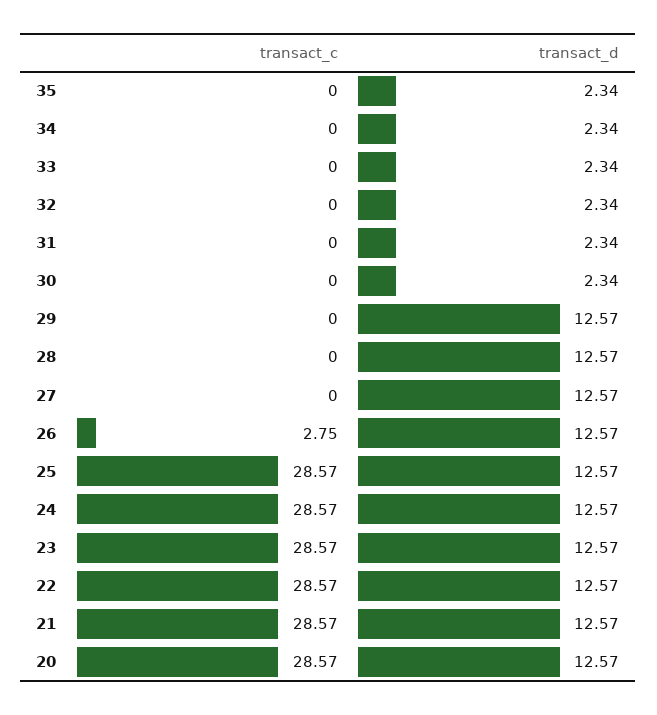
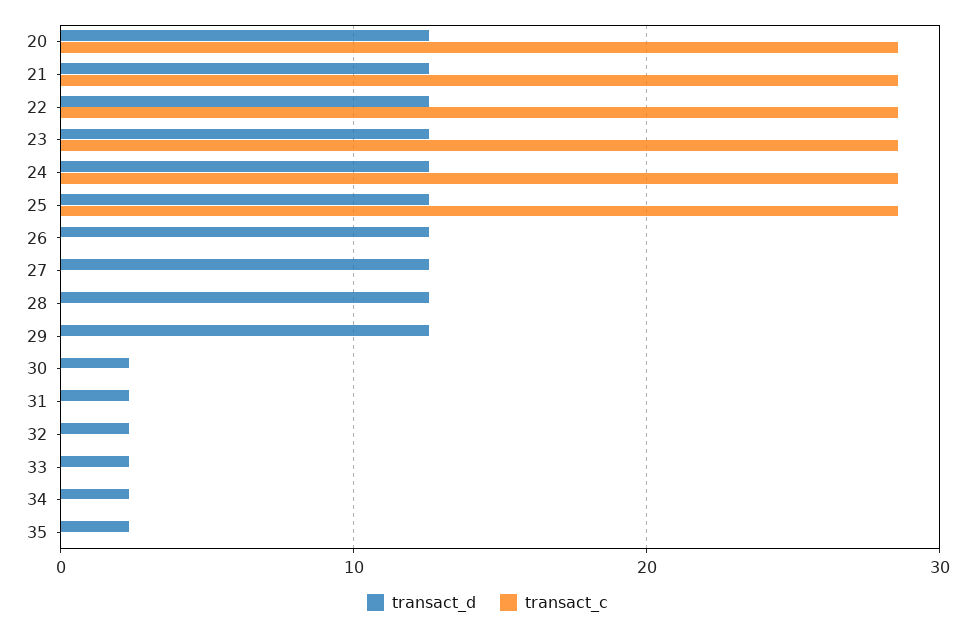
  {
    "transact_c": {
      "35": 0,
      "34": 0,
      "33": 0,
      "32": 0,
      "31": 0,
      "30": 0,
      "29": 0,
      "28": 0,
      "27": 0,
-     "26": 2.75,
+     "26": 0,
      "25": 28.57,
      "24": 28.57,
      "23": 28.57,
      "22": 28.57,
      "21": 28.57,
      "20": 28.57
    },
    "transact_d": {
      "35": 2.34,
      "34": 2.34,
      "33": 2.34,
      "32": 2.34,
      "31": 2.34,
      "30": 2.34,
      "29": 12.57,
      "28": 12.57,
      "27": 12.57,
      "26": 12.57,
      "25": 12.57,
      "24": 12.57,
      "23": 12.57,
      "22": 12.57,
      "21": 12.57,
      "20": 12.57
    }
  }

